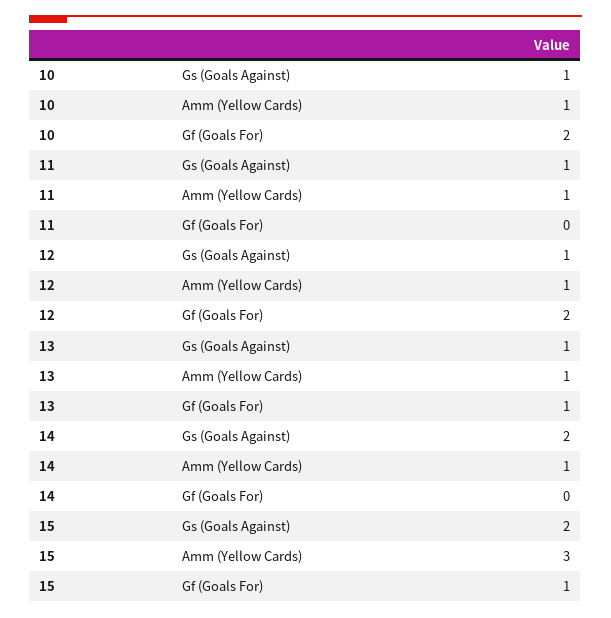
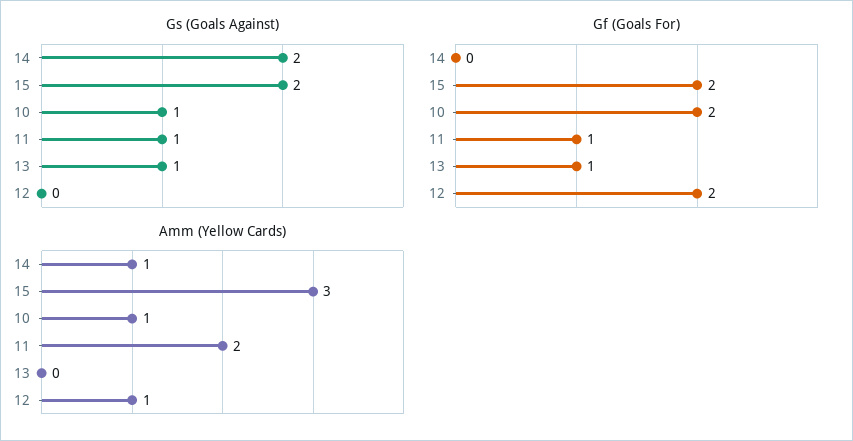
  {
    "Gs (Goals Against)": {
      "10": 1,
      "11": 1,
-     "12": 1,
+     "12": 0,
      "13": 1,
      "14": 2,
      "15": 2
    },
    "Amm (Yellow Cards)": {
      "10": 1,
-     "11": 1,
+     "11": 2,
      "12": 1,
-     "13": 1,
+     "13": 0,
      "14": 1,
      "15": 3
    },
    "Gf (Goals For)": {
      "10": 2,
-     "11": 0,
+     "11": 1,
      "12": 2,
      "13": 1,
      "14": 0,
-     "15": 1
+     "15": 2
    }
  }

